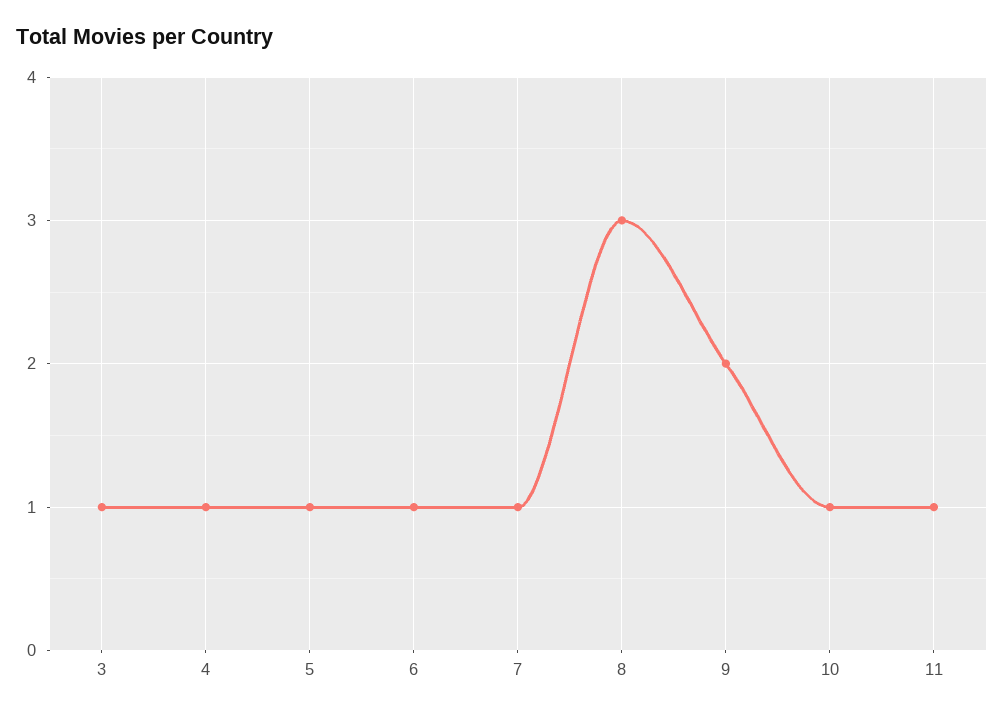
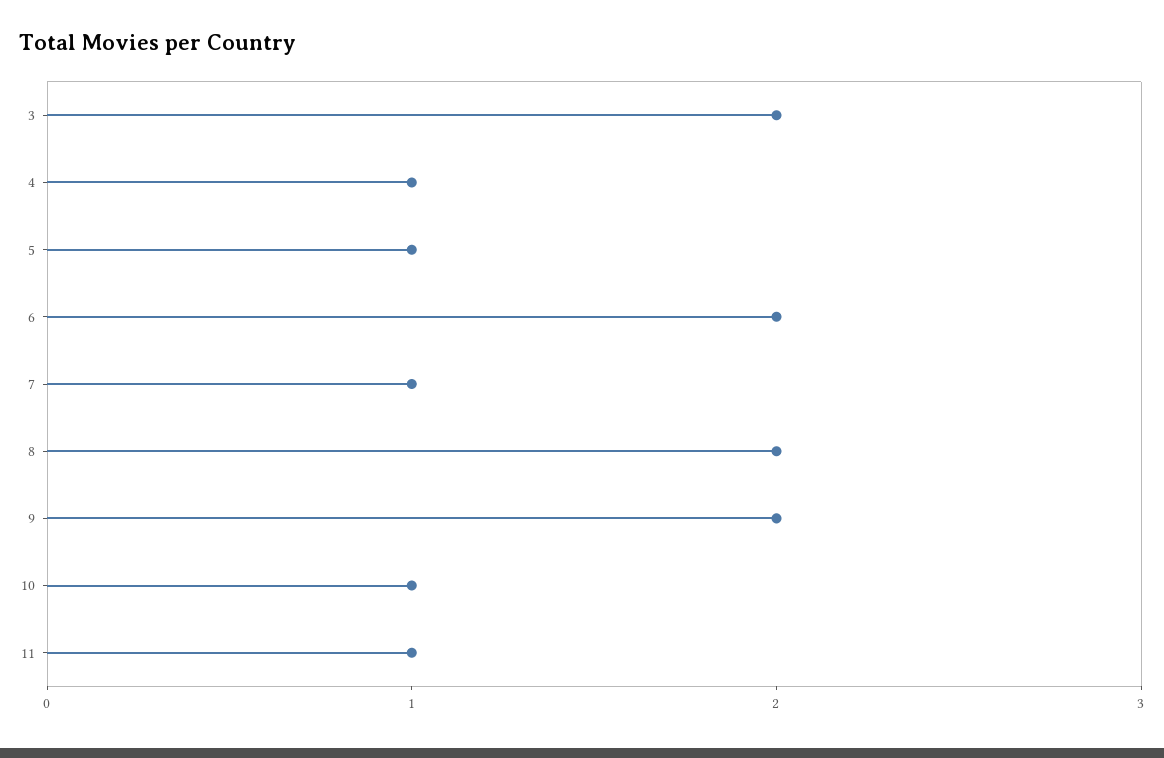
  {
-   "3": 1,
+   "3": 2,
    "4": 1,
    "5": 1,
-   "6": 1,
+   "6": 2,
    "7": 1,
-   "8": 3,
+   "8": 2,
    "9": 2,
    "10": 1,
    "11": 1
  }

